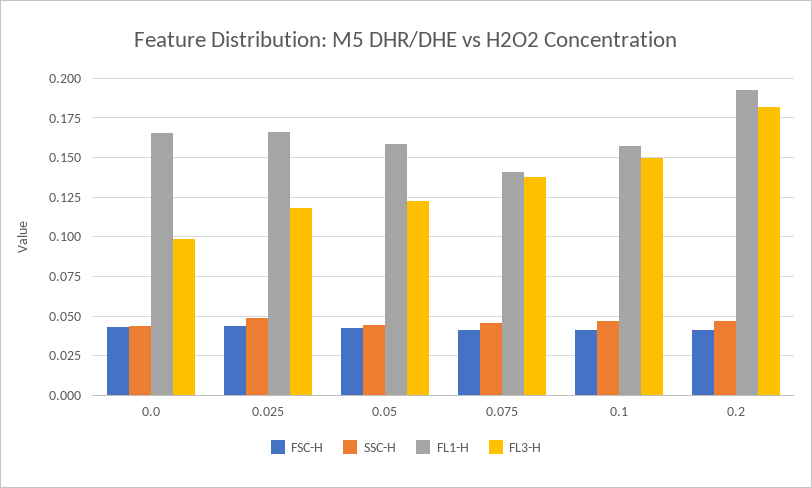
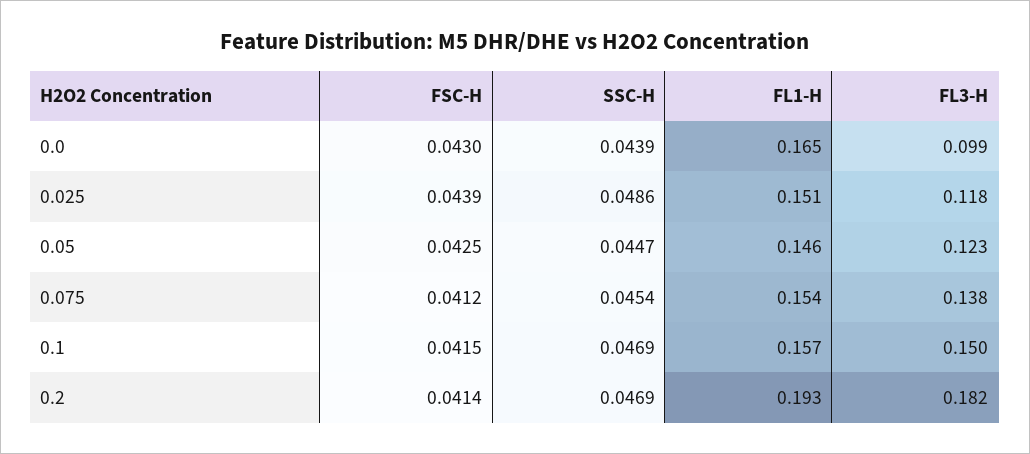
  {
    "FSC-H": {
      "0.0": 0.043,
      "0.025": 0.0439,
      "0.05": 0.0425,
      "0.075": 0.0412,
      "0.1": 0.0415,
      "0.2": 0.0414
    },
    "SSC-H": {
      "0.0": 0.0439,
      "0.025": 0.0486,
      "0.05": 0.0447,
      "0.075": 0.0454,
      "0.1": 0.0469,
      "0.2": 0.0469
    },
    "FL1-H": {
      "0.0": 0.165,
-     "0.025": 0.165,
+     "0.025": 0.151,
-     "0.05": 0.16,
+     "0.05": 0.146,
-     "0.075": 0.14,
+     "0.075": 0.154,
      "0.1": 0.157,
      "0.2": 0.193
    },
    "FL3-H": {
      "0.0": 0.099,
      "0.025": 0.118,
      "0.05": 0.123,
      "0.075": 0.138,
      "0.1": 0.15,
      "0.2": 0.182
    }
  }

